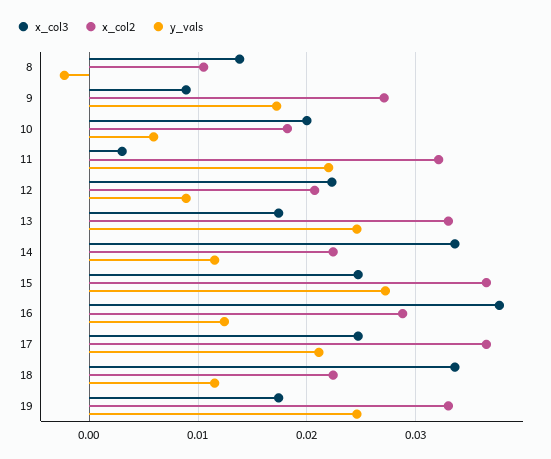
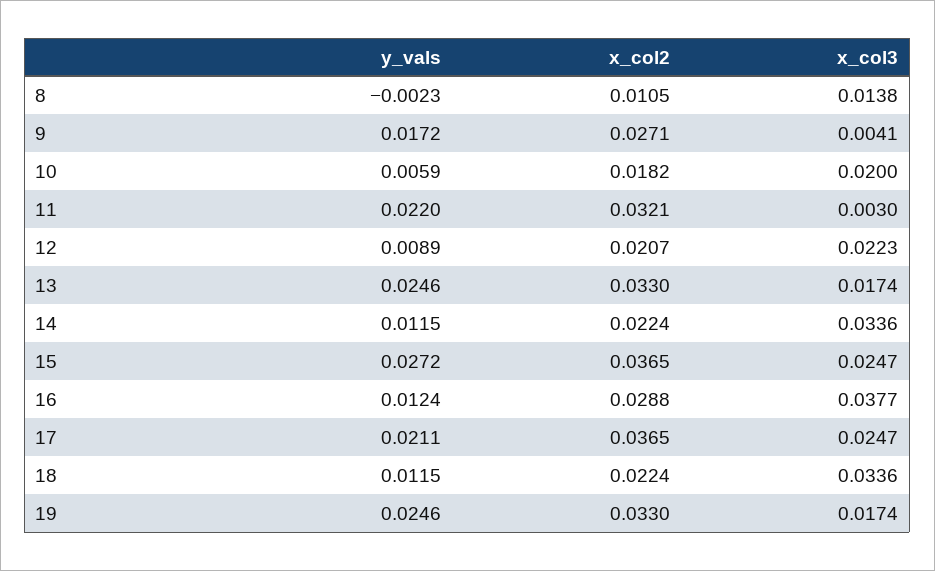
  {
    "x_col3": {
      "8": 0.0138,
-     "9": 0.009,
+     "9": 0.0041,
      "10": 0.02,
      "11": 0.003,
      "12": 0.0223,
      "13": 0.0174,
      "14": 0.0336,
      "15": 0.0247,
      "16": 0.0377,
      "17": 0.0247,
      "18": 0.0336,
      "19": 0.0174
    },
    "x_col2": {
      "8": 0.0105,
      "9": 0.0271,
      "10": 0.0182,
      "11": 0.0321,
      "12": 0.0207,
      "13": 0.033,
      "14": 0.0224,
      "15": 0.0365,
      "16": 0.0288,
      "17": 0.0365,
      "18": 0.0224,
      "19": 0.033
    },
    "y_vals": {
      "8": -0.0023,
      "9": 0.0172,
      "10": 0.0059,
      "11": 0.022,
      "12": 0.0089,
      "13": 0.0246,
      "14": 0.0115,
      "15": 0.0272,
      "16": 0.0124,
      "17": 0.0211,
      "18": 0.0115,
      "19": 0.0246
    }
  }

